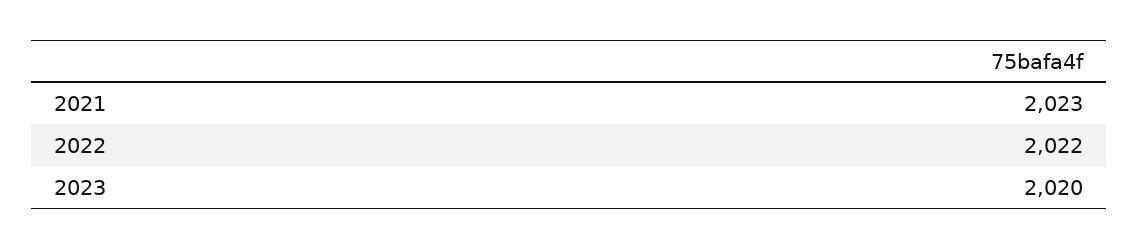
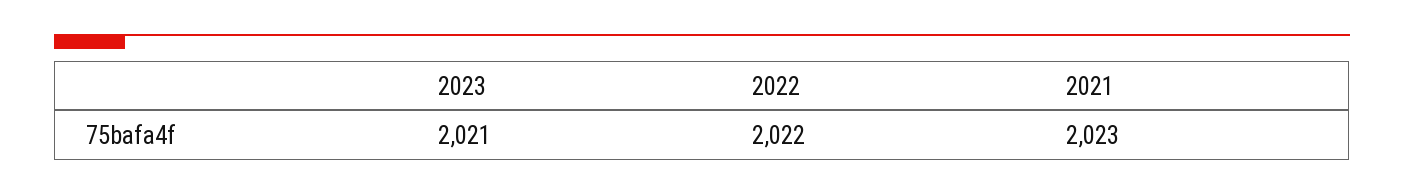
  {
    "2021": 2023,
    "2022": 2022,
-   "2023": 2020
+   "2023": 2021
  }

